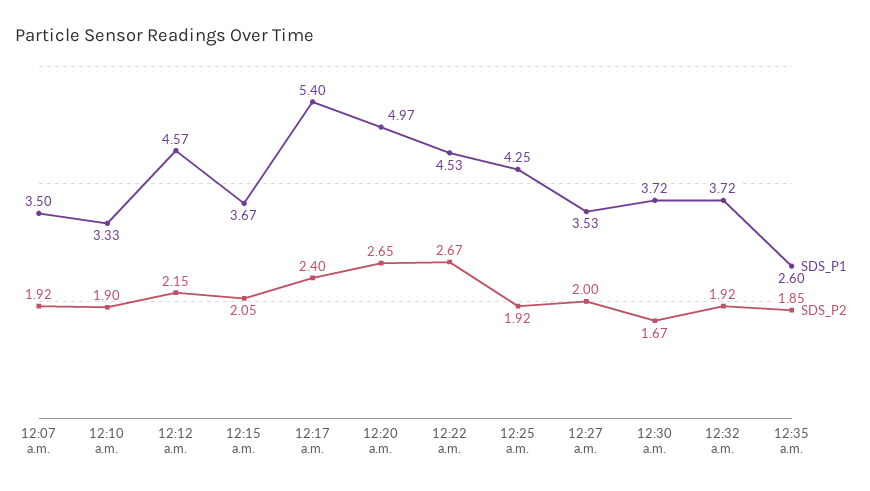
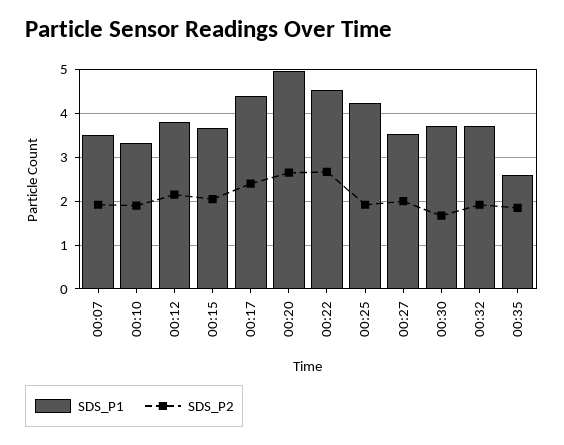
  {
    "SDS_P1": {
      "12:07 a.m.": 3.5,
      "12:10 a.m.": 3.33,
-     "12:12 a.m.": 4.57,
+     "12:12 a.m.": 3.8,
      "12:15 a.m.": 3.67,
-     "12:17 a.m.": 5.4,
+     "12:17 a.m.": 4.4,
      "12:20 a.m.": 4.97,
      "12:22 a.m.": 4.53,
      "12:25 a.m.": 4.25,
      "12:27 a.m.": 3.53,
      "12:30 a.m.": 3.72,
      "12:32 a.m.": 3.72,
      "12:35 a.m.": 2.6
    },
    "SDS_P2": {
      "12:07 a.m.": 1.92,
      "12:10 a.m.": 1.9,
      "12:12 a.m.": 2.15,
      "12:15 a.m.": 2.05,
      "12:17 a.m.": 2.4,
      "12:20 a.m.": 2.65,
      "12:22 a.m.": 2.67,
      "12:25 a.m.": 1.92,
      "12:27 a.m.": 2,
      "12:30 a.m.": 1.67,
      "12:32 a.m.": 1.92,
      "12:35 a.m.": 1.85
    }
  }

